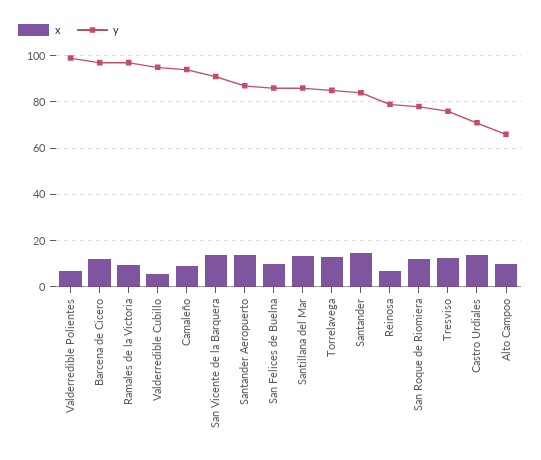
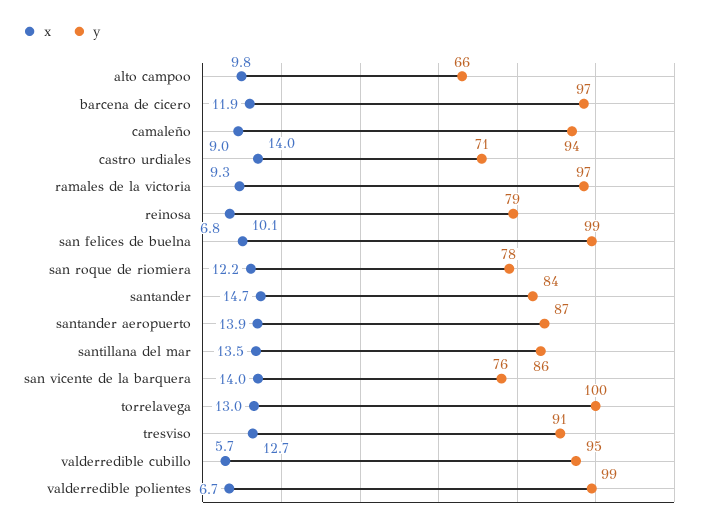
  {
    "x": {
      "Valderredible Polientes": 6.7,
      "Barcena de Cicero": 11.9,
      "Ramales de la Victoria": 9.3,
      "Valderredible Cubillo": 5.7,
      "Camaleño": 9,
      "San Vicente de la Barquera": 14,
      "Santander Aeropuerto": 13.9,
      "San Felices de Buelna": 10.1,
      "Santillana del Mar": 13.5,
      "Torrelavega": 13,
      "Santander": 14.7,
      "Reinosa": 6.8,
      "San Roque de Riomiera": 12.2,
      "Tresviso": 12.7,
      "Castro Urdiales": 14,
      "Alto Campoo": 9.8
    },
    "y": {
      "Valderredible Polientes": 99,
      "Barcena de Cicero": 97,
      "Ramales de la Victoria": 97,
      "Valderredible Cubillo": 95,
      "Camaleño": 94,
-     "San Vicente de la Barquera": 90,
+     "San Vicente de la Barquera": 76,
      "Santander Aeropuerto": 87,
-     "San Felices de Buelna": 85,
+     "San Felices de Buelna": 99,
      "Santillana del Mar": 86,
-     "Torrelavega": 85,
+     "Torrelavega": 100,
      "Santander": 84,
      "Reinosa": 79,
      "San Roque de Riomiera": 78,
-     "Tresviso": 75,
+     "Tresviso": 91,
      "Castro Urdiales": 71,
      "Alto Campoo": 66
    }
  }

